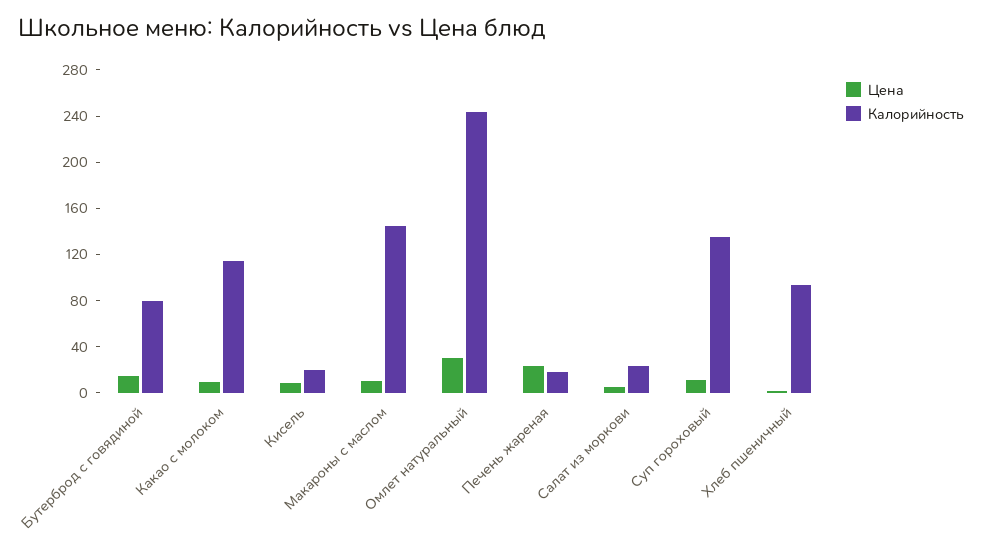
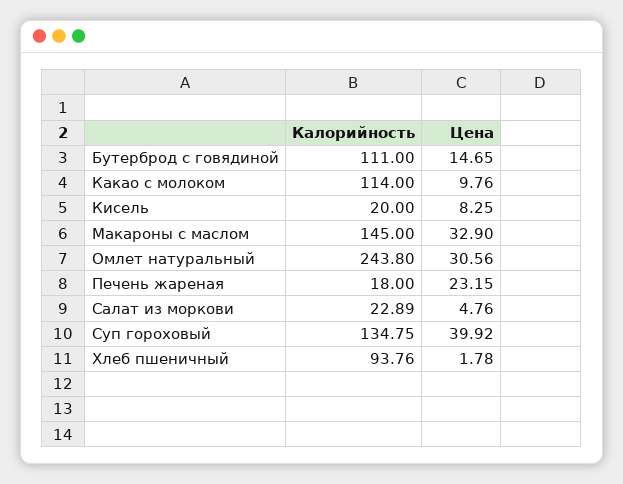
  {
    "Цена": {
      "Бутерброд с говядиной": 14.65,
      "Какао с молоком": 9.76,
      "Кисель": 8.25,
-     "Макароны с маслом": 10,
+     "Макароны с маслом": 32.9,
      "Омлет натуральный": 30.56,
      "Печень жареная": 23.15,
      "Салат из моркови": 4.76,
-     "Суп гороховый": 10,
+     "Суп гороховый": 39.92,
      "Хлеб пшеничный": 1.78
    },
    "Калорийность": {
-     "Бутерброд с говядиной": 80,
+     "Бутерброд с говядиной": 111,
      "Какао с молоком": 114,
      "Кисель": 20,
      "Макароны с маслом": 145,
      "Омлет натуральный": 243.8,
      "Печень жареная": 18,
      "Салат из моркови": 22.89,
      "Суп гороховый": 134.75,
      "Хлеб пшеничный": 93.76
    }
  }

